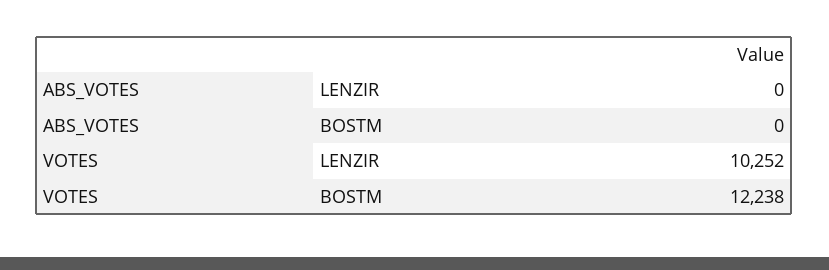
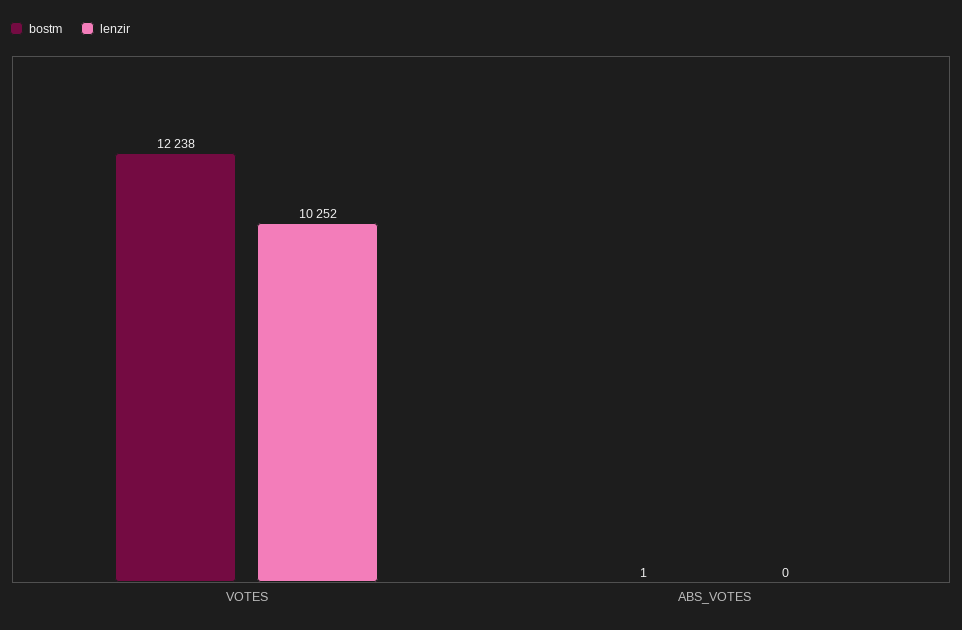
  {
    "LENZIR": {
      "ABS_VOTES": 0,
      "VOTES": 10252
    },
    "BOSTM": {
-     "ABS_VOTES": 0,
+     "ABS_VOTES": 1,
      "VOTES": 12238
    }
  }

